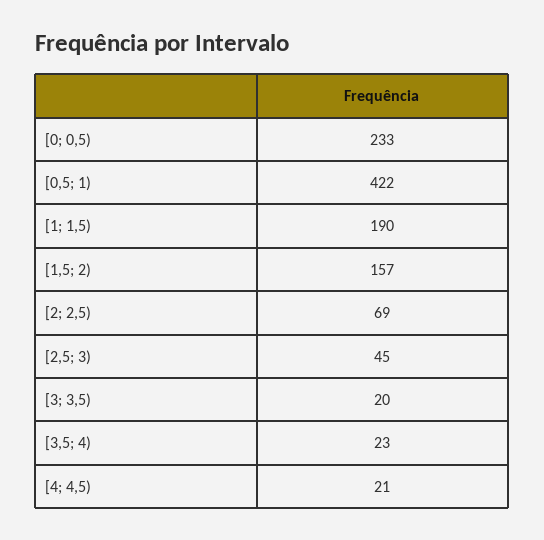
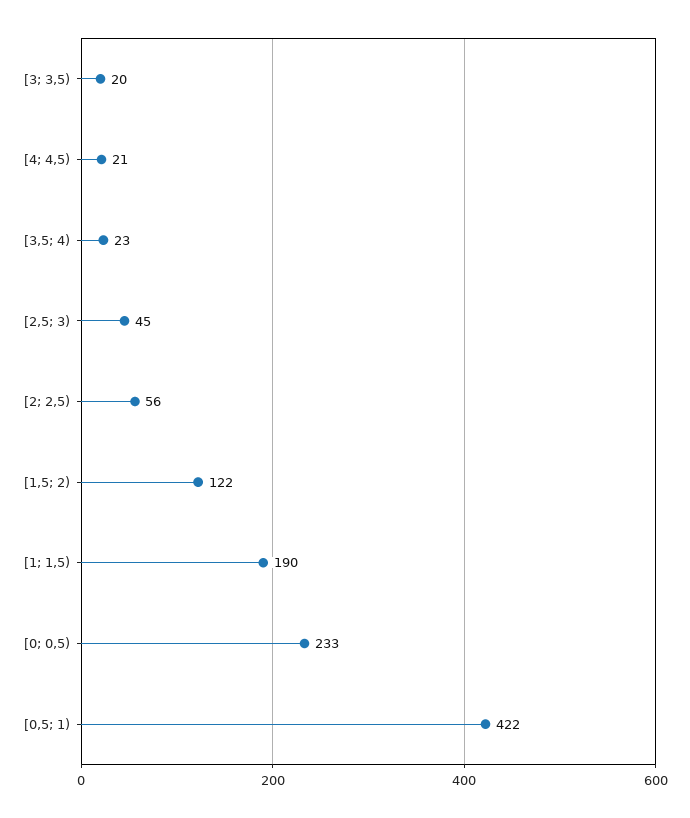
  {
    "[0; 0,5)": 233,
    "[0,5; 1)": 422,
    "[1; 1,5)": 190,
-   "[1,5; 2)": 157,
+   "[1,5; 2)": 122,
-   "[2; 2,5)": 69,
+   "[2; 2,5)": 56,
    "[2,5; 3)": 45,
    "[3; 3,5)": 20,
    "[3,5; 4)": 23,
    "[4; 4,5)": 21
  }

